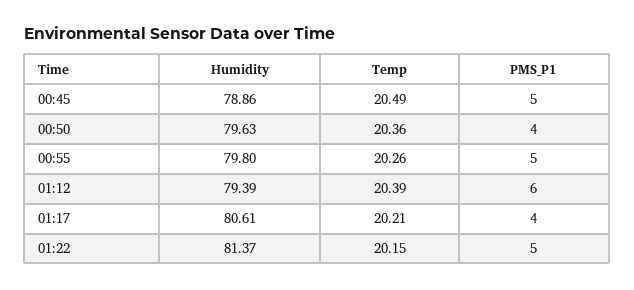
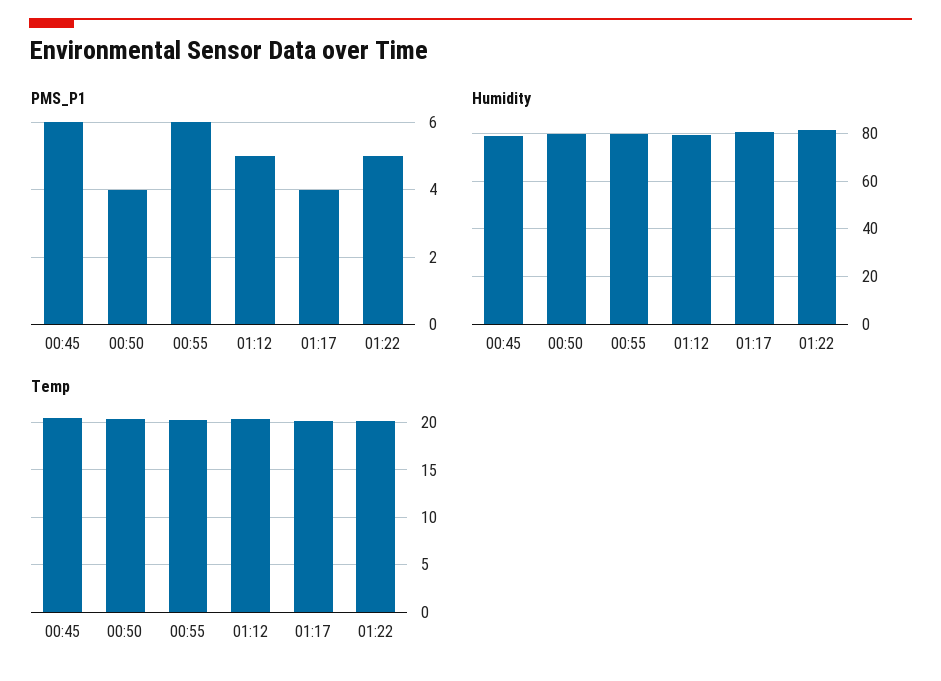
  {
    "Humidity": {
      "00:45": 78.86,
      "00:50": 79.63,
      "00:55": 79.8,
      "01:12": 79.39,
      "01:17": 80.61,
      "01:22": 81.37
    },
    "Temp": {
      "00:45": 20.49,
      "00:50": 20.36,
      "00:55": 20.26,
      "01:12": 20.39,
      "01:17": 20.21,
      "01:22": 20.15
    },
    "PMS_P1": {
-     "00:45": 5,
+     "00:45": 6,
      "00:50": 4,
-     "00:55": 5,
+     "00:55": 6,
-     "01:12": 6,
+     "01:12": 5,
      "01:17": 4,
      "01:22": 5
    }
  }

